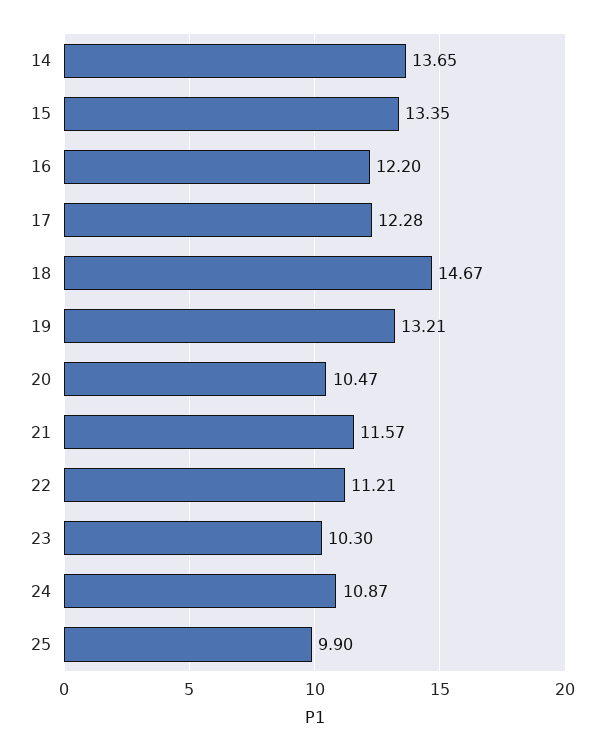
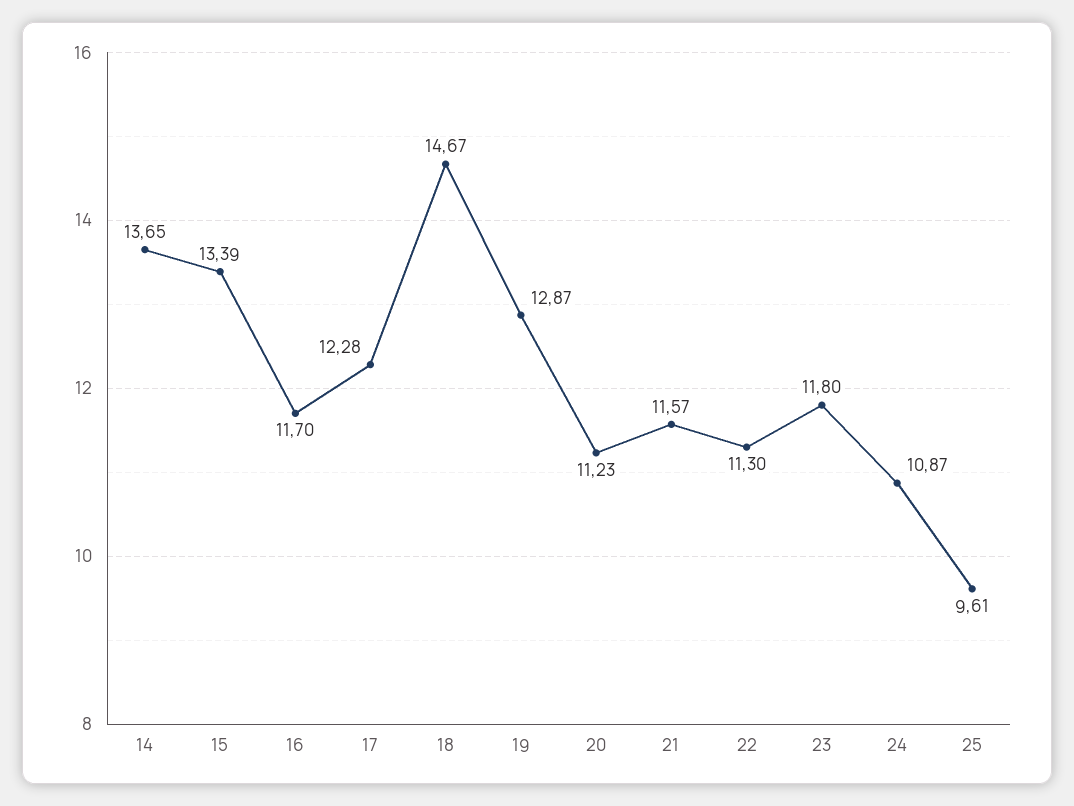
  {
    "14": 13.65,
-   "15": 13.35,
+   "15": 13.39,
-   "16": 12.2,
+   "16": 11.7,
    "17": 12.28,
    "18": 14.67,
-   "19": 13.21,
+   "19": 12.87,
-   "20": 10.47,
+   "20": 11.23,
    "21": 11.57,
-   "22": 11.21,
+   "22": 11.3,
-   "23": 10.3,
+   "23": 11.8,
    "24": 10.87,
-   "25": 9.9
+   "25": 9.61
  }

